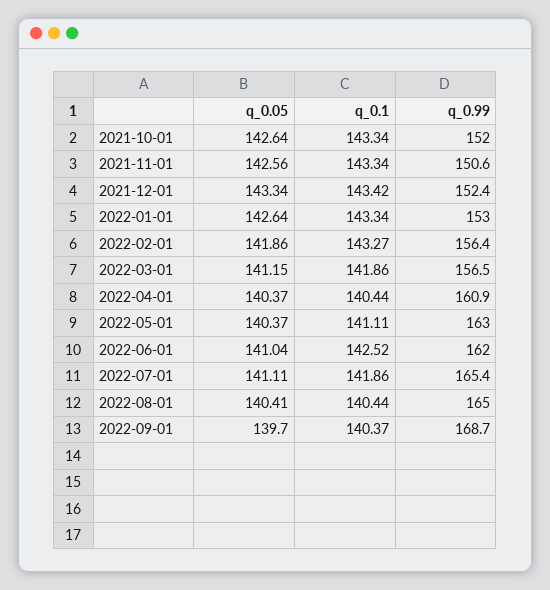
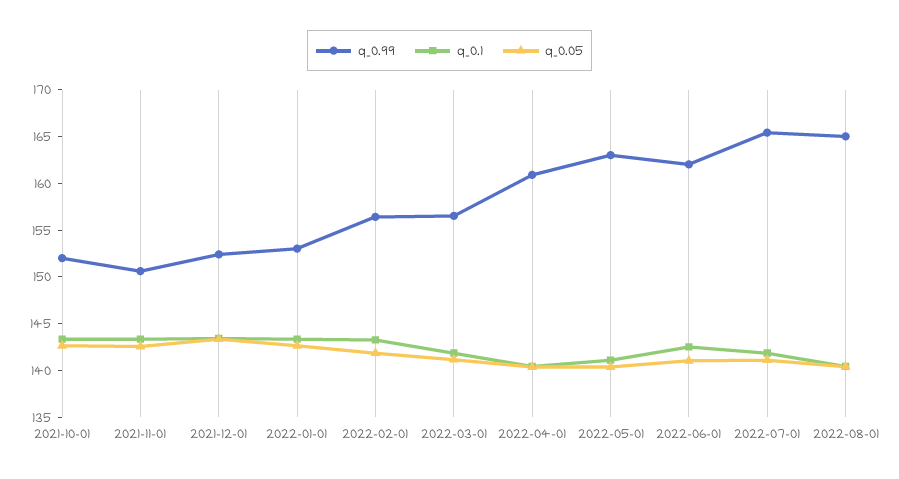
  {
    "q_0.05": {
      "2021-10-01": 142.64,
      "2021-11-01": 142.56,
      "2021-12-01": 143.34,
      "2022-01-01": 142.64,
      "2022-02-01": 141.86,
      "2022-03-01": 141.15,
      "2022-04-01": 140.37,
      "2022-05-01": 140.37,
      "2022-06-01": 141.04,
      "2022-07-01": 141.11,
-     "2022-08-01": 140.41,
+     "2022-08-01": 140.41
-     "2022-09-01": 139.7
    },
    "q_0.1": {
      "2021-10-01": 143.34,
      "2021-11-01": 143.34,
      "2021-12-01": 143.42,
      "2022-01-01": 143.34,
      "2022-02-01": 143.27,
      "2022-03-01": 141.86,
      "2022-04-01": 140.44,
      "2022-05-01": 141.11,
      "2022-06-01": 142.52,
      "2022-07-01": 141.86,
-     "2022-08-01": 140.44,
+     "2022-08-01": 140.44
-     "2022-09-01": 140.37
    },
    "q_0.99": {
      "2021-10-01": 152,
      "2021-11-01": 150.6,
      "2021-12-01": 152.4,
      "2022-01-01": 153,
      "2022-02-01": 156.4,
      "2022-03-01": 156.5,
      "2022-04-01": 160.9,
      "2022-05-01": 163,
      "2022-06-01": 162,
      "2022-07-01": 165.4,
-     "2022-08-01": 165,
+     "2022-08-01": 165
-     "2022-09-01": 168.7
    }
  }

